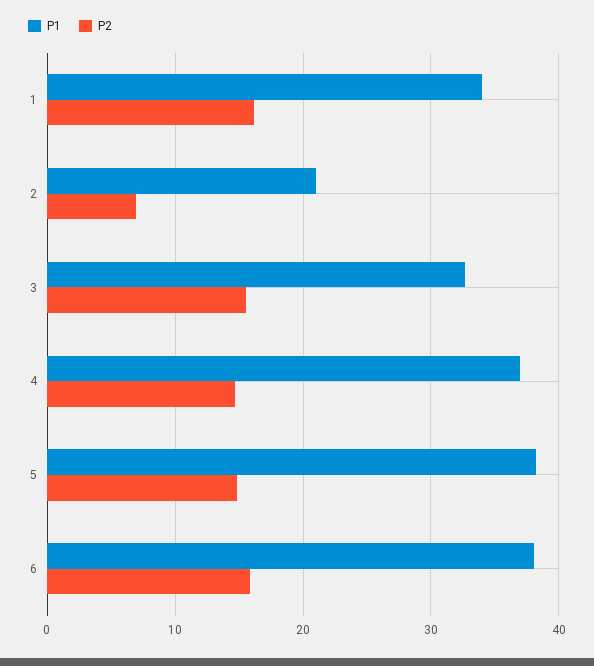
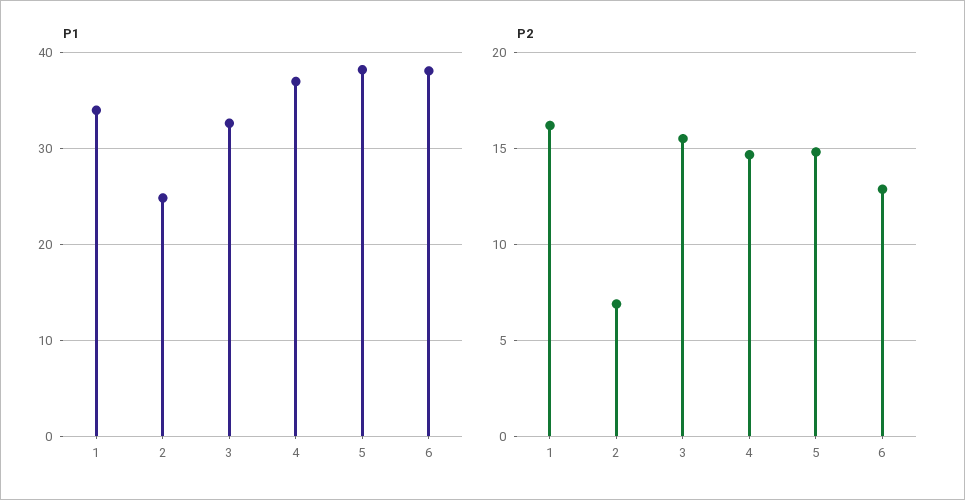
  {
    "P1": {
      "1": 34,
-     "2": 21,
+     "2": 25,
      "3": 33,
      "4": 37,
      "5": 38,
      "6": 38
    },
    "P2": {
      "1": 16,
      "2": 7,
      "3": 15.5,
      "4": 14.5,
      "5": 15,
-     "6": 16
+     "6": 13
    }
  }

